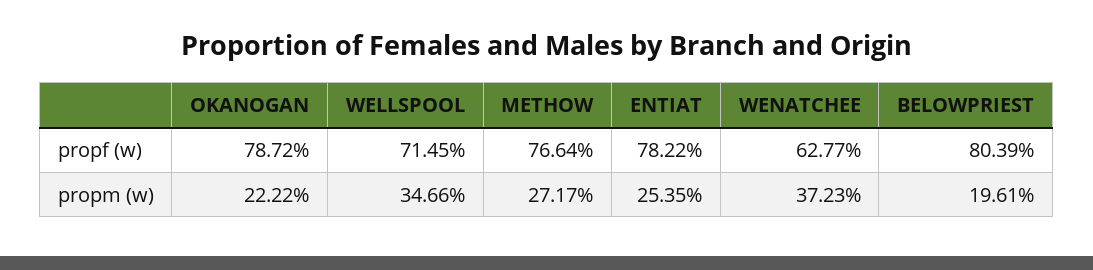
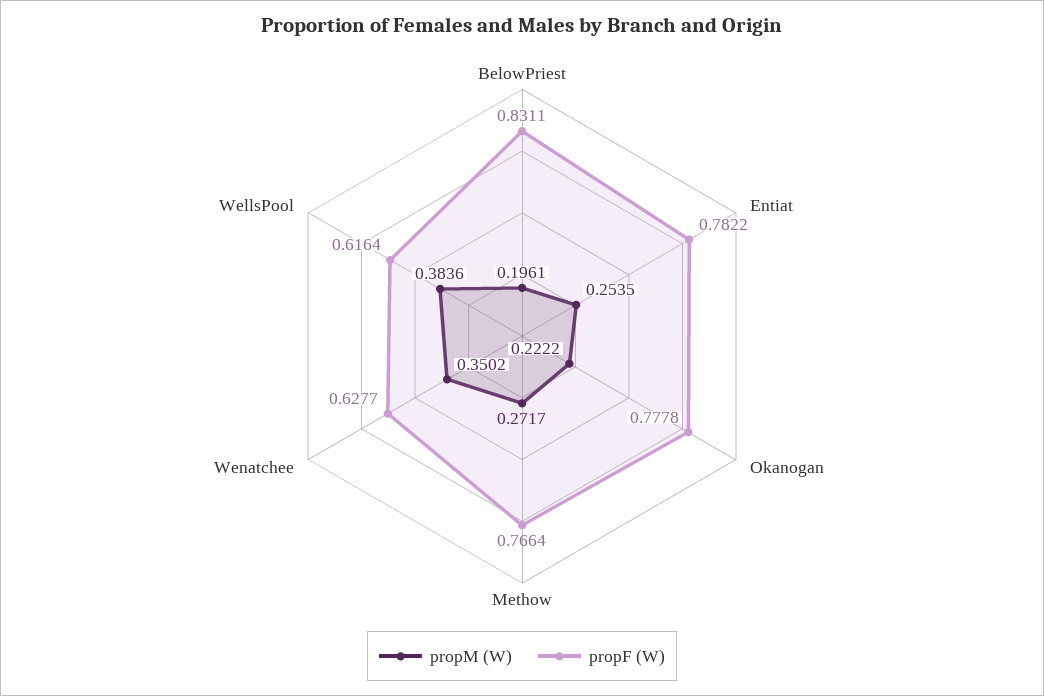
  {
    "propf (w)": {
-     "OKANOGAN": 0.7872,
+     "OKANOGAN": 0.7778,
-     "WELLSPOOL": 0.7145,
+     "WELLSPOOL": 0.6164,
      "METHOW": 0.7664,
      "ENTIAT": 0.7822,
      "WENATCHEE": 0.6277,
-     "BELOWPRIEST": 0.8039
+     "BELOWPRIEST": 0.8311
    },
    "propm (w)": {
      "OKANOGAN": 0.2222,
-     "WELLSPOOL": 0.3466,
+     "WELLSPOOL": 0.3836,
      "METHOW": 0.2717,
      "ENTIAT": 0.2535,
-     "WENATCHEE": 0.3723,
+     "WENATCHEE": 0.3502,
      "BELOWPRIEST": 0.1961
    }
  }

